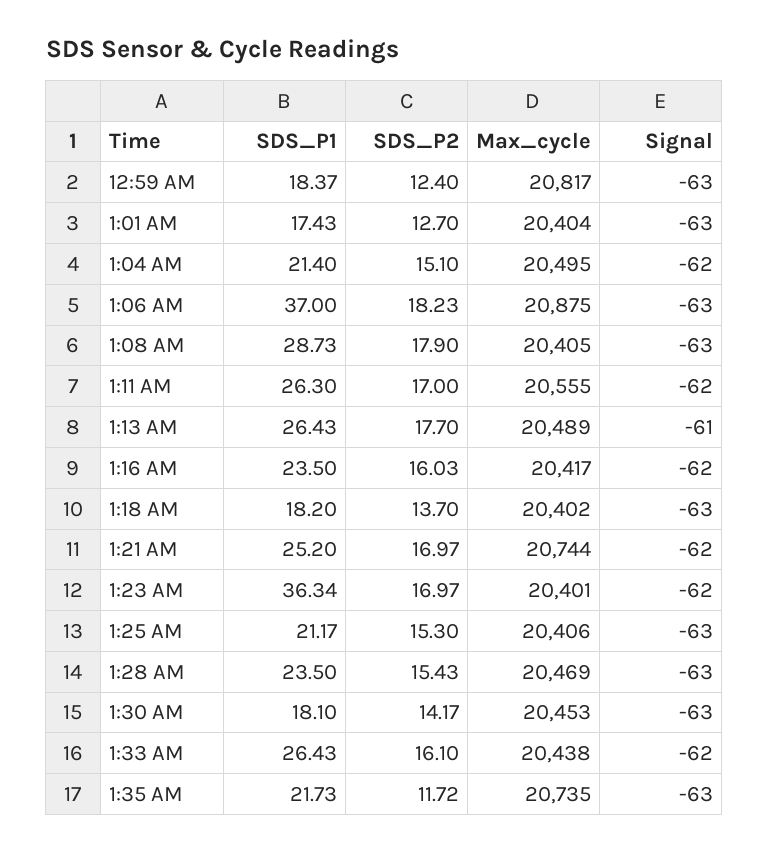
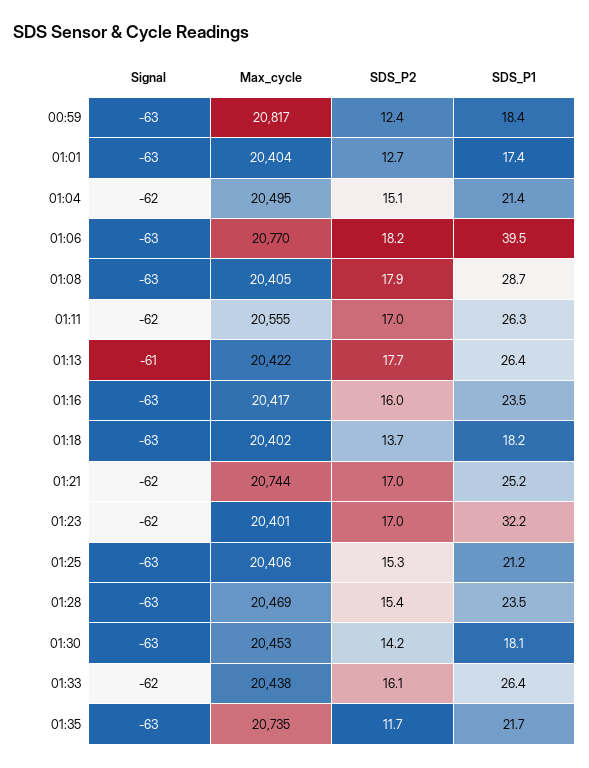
  {
    "SDS_P1": {
      "12:59 AM": 18.37,
      "1:01 AM": 17.43,
      "1:04 AM": 21.4,
-     "1:06 AM": 37,
+     "1:06 AM": 39.5,
      "1:08 AM": 28.73,
      "1:11 AM": 26.3,
      "1:13 AM": 26.43,
      "1:16 AM": 23.5,
      "1:18 AM": 18.2,
      "1:21 AM": 25.2,
-     "1:23 AM": 36.34,
+     "1:23 AM": 32.2,
      "1:25 AM": 21.17,
      "1:28 AM": 23.5,
      "1:30 AM": 18.1,
      "1:33 AM": 26.43,
      "1:35 AM": 21.73
    },
    "SDS_P2": {
      "12:59 AM": 12.4,
      "1:01 AM": 12.7,
      "1:04 AM": 15.1,
      "1:06 AM": 18.23,
      "1:08 AM": 17.9,
      "1:11 AM": 17,
      "1:13 AM": 17.7,
      "1:16 AM": 16.03,
      "1:18 AM": 13.7,
      "1:21 AM": 16.97,
      "1:23 AM": 16.97,
      "1:25 AM": 15.3,
      "1:28 AM": 15.43,
      "1:30 AM": 14.17,
      "1:33 AM": 16.1,
      "1:35 AM": 11.72
    },
    "Max_cycle": {
      "12:59 AM": 20817,
      "1:01 AM": 20404,
      "1:04 AM": 20495,
-     "1:06 AM": 20875,
+     "1:06 AM": 20770,
      "1:08 AM": 20405,
      "1:11 AM": 20555,
-     "1:13 AM": 20489,
+     "1:13 AM": 20422,
      "1:16 AM": 20417,
      "1:18 AM": 20402,
      "1:21 AM": 20744,
      "1:23 AM": 20401,
      "1:25 AM": 20406,
      "1:28 AM": 20469,
      "1:30 AM": 20453,
      "1:33 AM": 20438,
      "1:35 AM": 20735
    },
    "Signal": {
      "12:59 AM": -63,
      "1:01 AM": -63,
      "1:04 AM": -62,
      "1:06 AM": -63,
      "1:08 AM": -63,
      "1:11 AM": -62,
      "1:13 AM": -61,
-     "1:16 AM": -62,
+     "1:16 AM": -63,
      "1:18 AM": -63,
      "1:21 AM": -62,
      "1:23 AM": -62,
      "1:25 AM": -63,
      "1:28 AM": -63,
      "1:30 AM": -63,
      "1:33 AM": -62,
      "1:35 AM": -63
    }
  }

